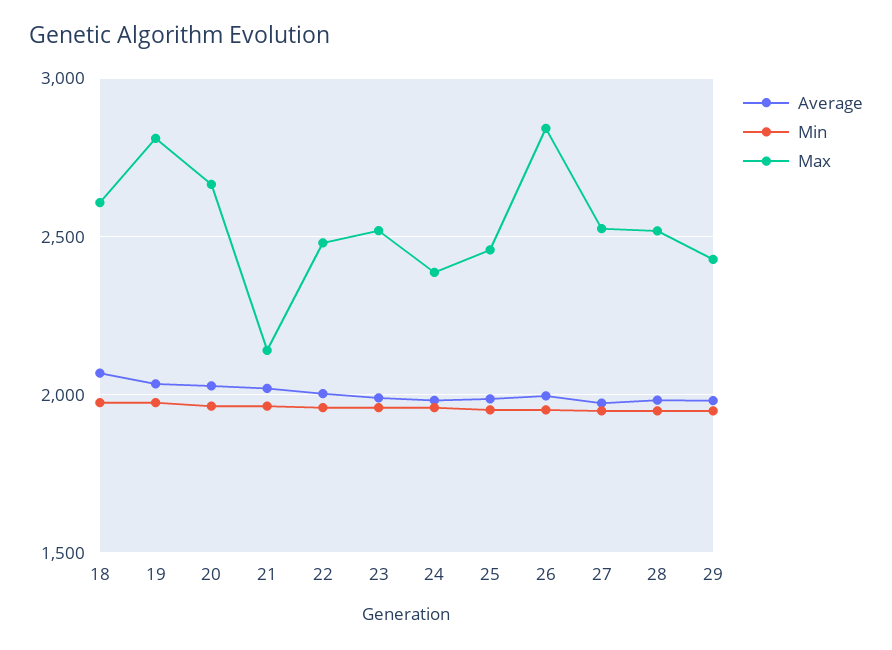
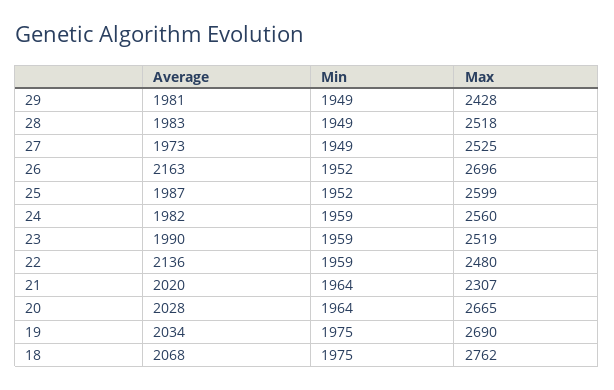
  {
    "Average": {
      "18": 2068,
      "19": 2034,
      "20": 2028,
      "21": 2020,
-     "22": 2000,
+     "22": 2136,
      "23": 1990,
      "24": 1982,
      "25": 1987,
-     "26": 2000,
+     "26": 2163,
      "27": 1973,
      "28": 1983,
      "29": 1981
    },
    "Min": {
      "18": 1975,
      "19": 1975,
      "20": 1964,
      "21": 1964,
      "22": 1959,
      "23": 1959,
      "24": 1959,
      "25": 1952,
      "26": 1952,
      "27": 1949,
      "28": 1949,
      "29": 1949
    },
    "Max": {
-     "18": 2600,
+     "18": 2762,
-     "19": 2800,
+     "19": 2690,
      "20": 2665,
-     "21": 2150,
+     "21": 2307,
      "22": 2480,
      "23": 2519,
-     "24": 2400,
+     "24": 2560,
-     "25": 2450,
+     "25": 2599,
-     "26": 2850,
+     "26": 2696,
      "27": 2525,
      "28": 2518,
      "29": 2428
    }
  }

